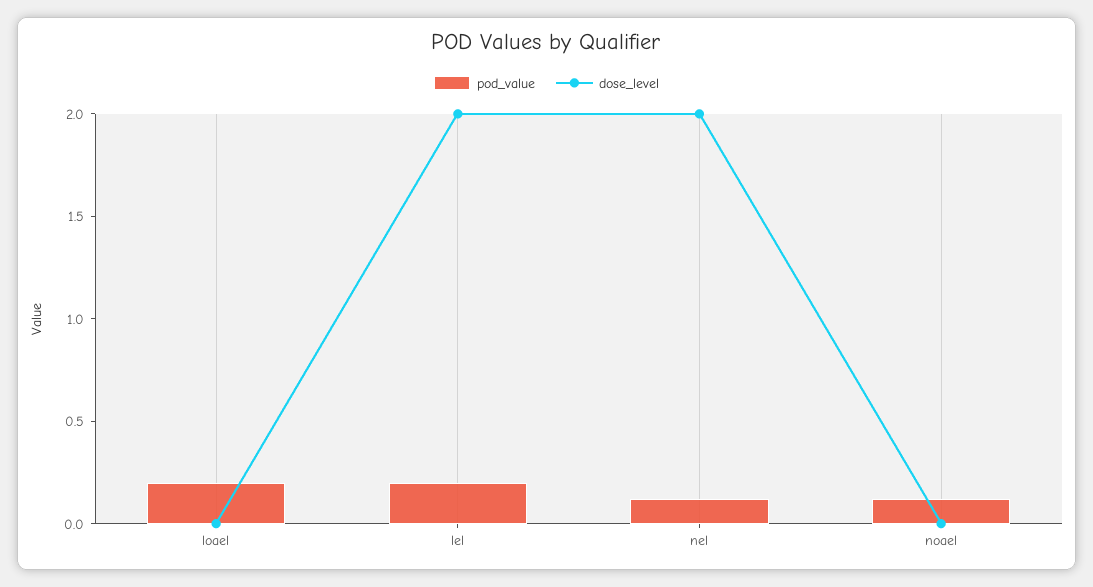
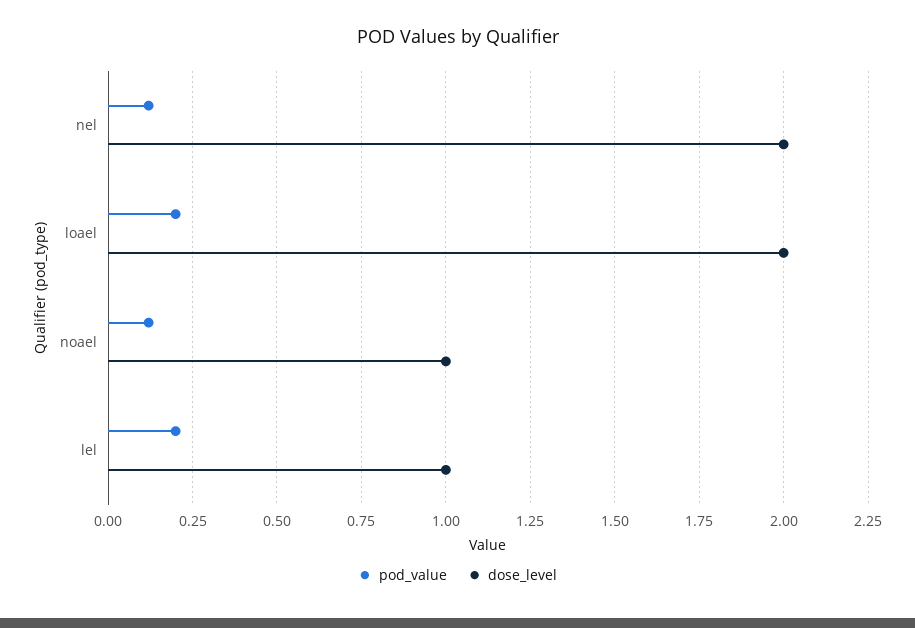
  {
    "pod_value": {
      "loael": 0.2,
      "lel": 0.2,
      "nel": 0.1,
      "noael": 0.1
    },
    "dose_level": {
-     "loael": 0,
+     "loael": 2,
-     "lel": 2,
+     "lel": 1,
      "nel": 2,
-     "noael": 0
+     "noael": 1
    }
  }

